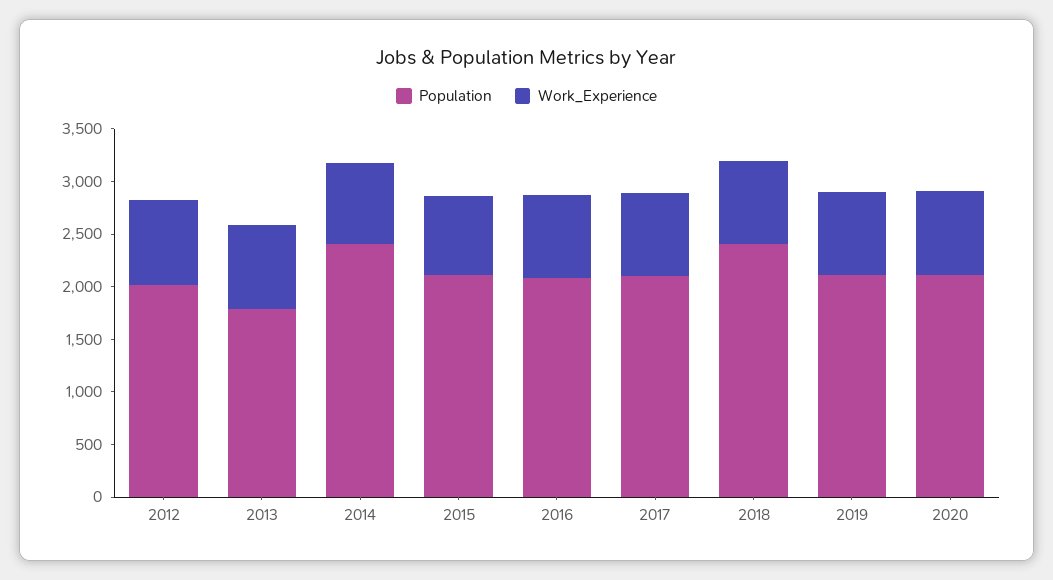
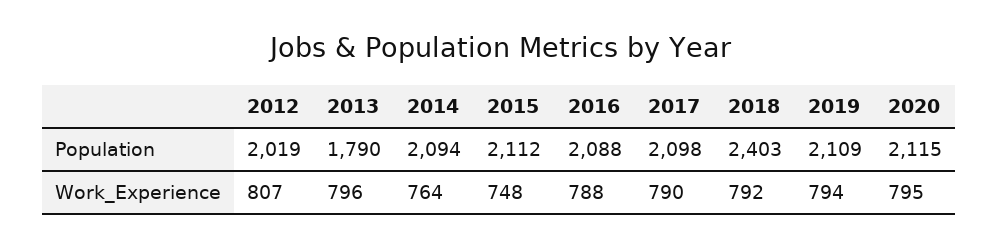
  {
    "Population": {
      "2012": 2019,
      "2013": 1790,
-     "2014": 2400,
+     "2014": 2094,
      "2015": 2112,
      "2016": 2088,
      "2017": 2098,
      "2018": 2403,
      "2019": 2109,
      "2020": 2115
    },
    "Work_Experience": {
      "2012": 807,
      "2013": 796,
      "2014": 764,
      "2015": 748,
      "2016": 788,
      "2017": 790,
      "2018": 792,
      "2019": 794,
      "2020": 795
    }
  }

